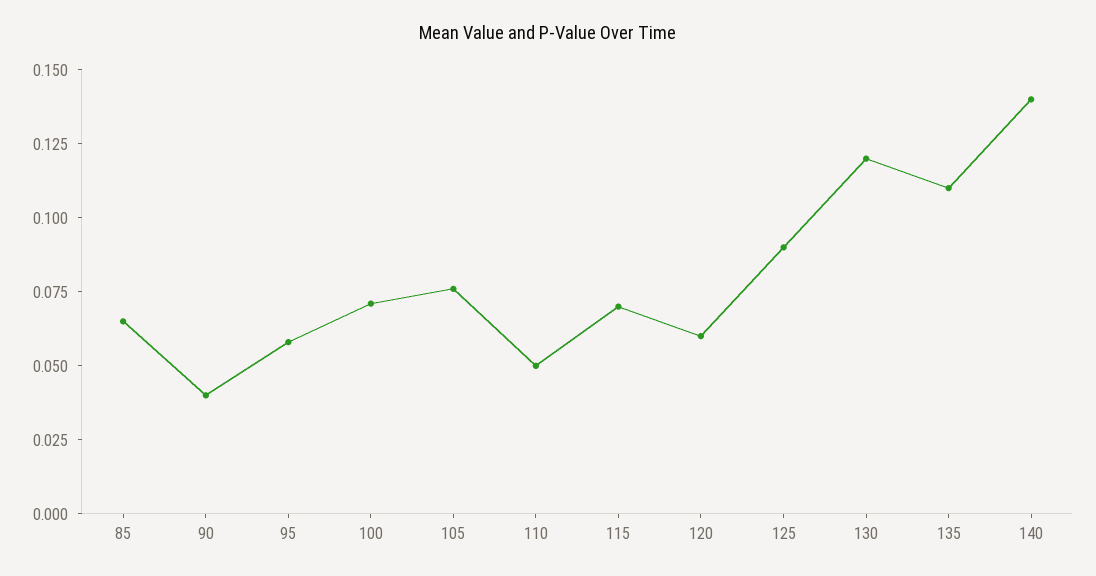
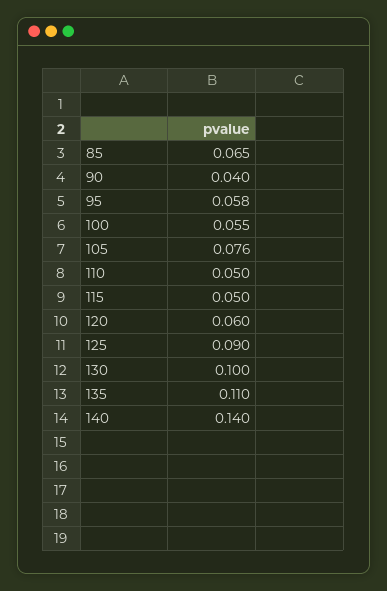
  {
    "85": 0.065,
    "90": 0.04,
    "95": 0.058,
-   "100": 0.07,
+   "100": 0.055,
    "105": 0.076,
    "110": 0.05,
-   "115": 0.07,
+   "115": 0.05,
    "120": 0.06,
    "125": 0.09,
-   "130": 0.12,
+   "130": 0.1,
    "135": 0.11,
    "140": 0.14
  }

